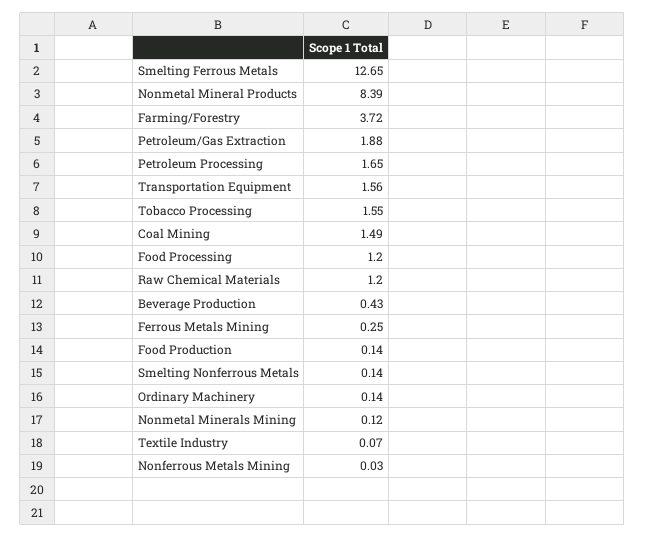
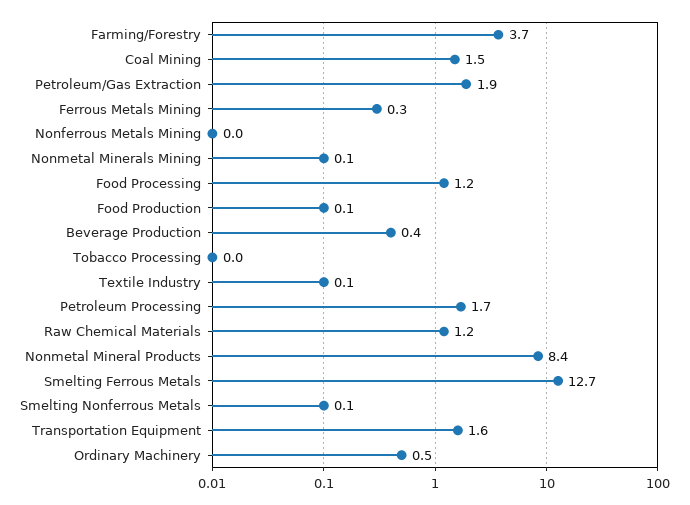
  {
    "Smelting Ferrous Metals": 12.65,
    "Nonmetal Mineral Products": 8.39,
    "Farming/Forestry": 3.72,
    "Petroleum/Gas Extraction": 1.88,
    "Petroleum Processing": 1.65,
    "Transportation Equipment": 1.56,
-   "Tobacco Processing": 1.55,
+   "Tobacco Processing": 0,
    "Coal Mining": 1.49,
    "Food Processing": 1.2,
    "Raw Chemical Materials": 1.2,
    "Beverage Production": 0.43,
    "Ferrous Metals Mining": 0.25,
    "Food Production": 0.14,
    "Smelting Nonferrous Metals": 0.14,
-   "Ordinary Machinery": 0.14,
+   "Ordinary Machinery": 0.5,
    "Nonmetal Minerals Mining": 0.12,
    "Textile Industry": 0.07,
    "Nonferrous Metals Mining": 0.03
  }

